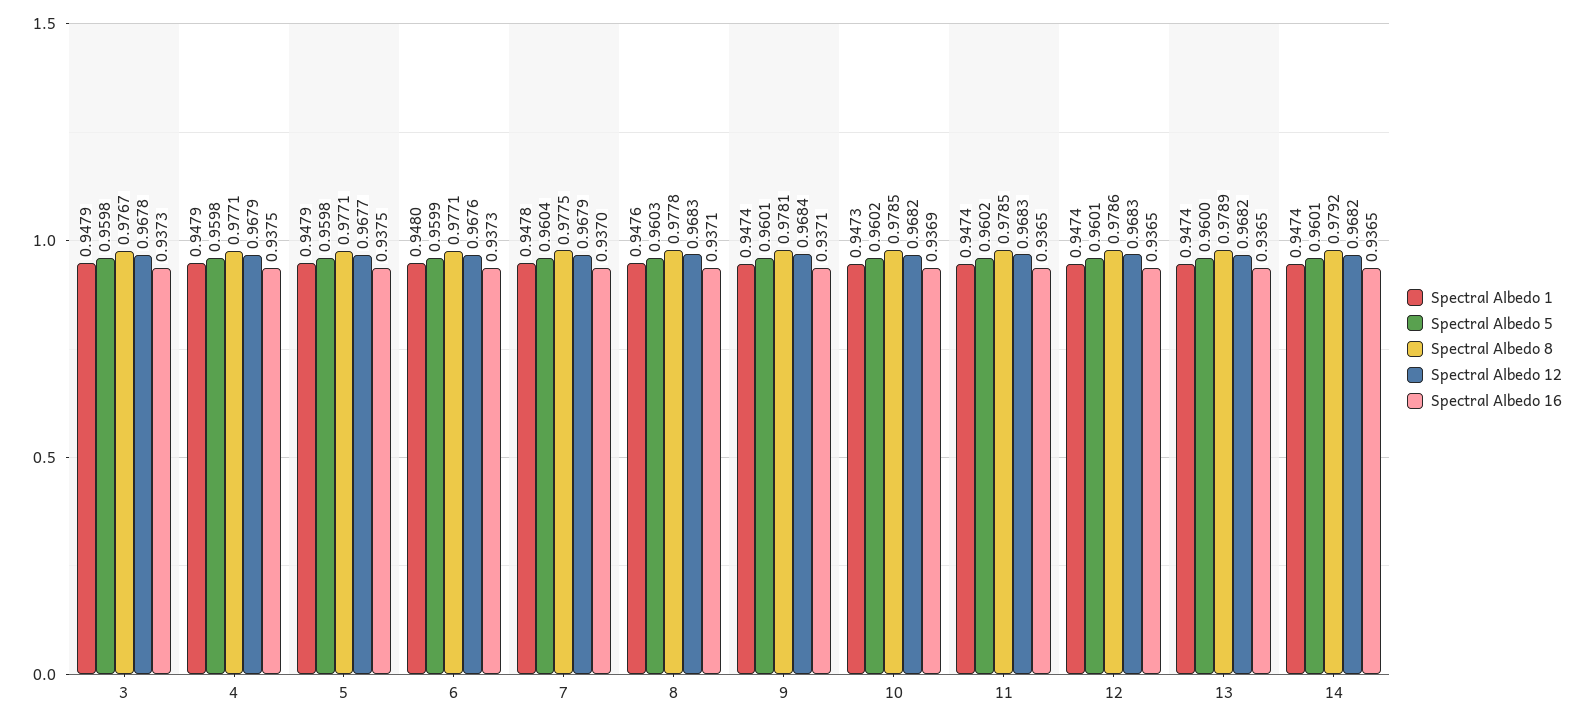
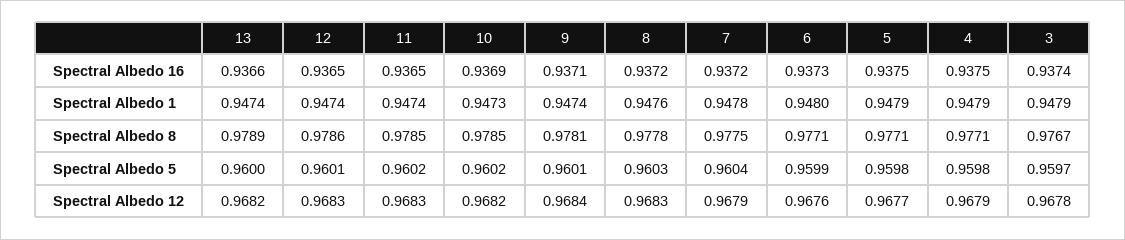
  {
    "Spectral Albedo 1": {
      "3": 0.9479,
      "4": 0.9479,
      "5": 0.9479,
      "6": 0.948,
      "7": 0.9478,
      "8": 0.9476,
      "9": 0.9474,
      "10": 0.9473,
      "11": 0.9474,
      "12": 0.9474,
-     "13": 0.9474,
+     "13": 0.9474
-     "14": 0.9474
    },
    "Spectral Albedo 5": {
-     "3": 0.9598,
+     "3": 0.9597,
      "4": 0.9598,
      "5": 0.9598,
      "6": 0.9599,
      "7": 0.9604,
      "8": 0.9603,
      "9": 0.9601,
      "10": 0.9602,
      "11": 0.9602,
      "12": 0.9601,
-     "13": 0.96,
+     "13": 0.96
-     "14": 0.9601
    },
    "Spectral Albedo 8": {
      "3": 0.9767,
      "4": 0.9771,
      "5": 0.9771,
      "6": 0.9771,
      "7": 0.9775,
      "8": 0.9778,
      "9": 0.9781,
      "10": 0.9785,
      "11": 0.9785,
      "12": 0.9786,
-     "13": 0.9789,
+     "13": 0.9789
-     "14": 0.9792
    },
    "Spectral Albedo 12": {
      "3": 0.9678,
      "4": 0.9679,
      "5": 0.9677,
      "6": 0.9676,
      "7": 0.9679,
      "8": 0.9683,
      "9": 0.9684,
      "10": 0.9682,
      "11": 0.9683,
      "12": 0.9683,
-     "13": 0.9682,
+     "13": 0.9682
-     "14": 0.9682
    },
    "Spectral Albedo 16": {
-     "3": 0.9373,
+     "3": 0.9374,
      "4": 0.9375,
      "5": 0.9375,
      "6": 0.9373,
-     "7": 0.937,
+     "7": 0.9372,
-     "8": 0.9371,
+     "8": 0.9372,
      "9": 0.9371,
      "10": 0.9369,
      "11": 0.9365,
      "12": 0.9365,
-     "13": 0.9365,
+     "13": 0.9366
-     "14": 0.9365
    }
  }

